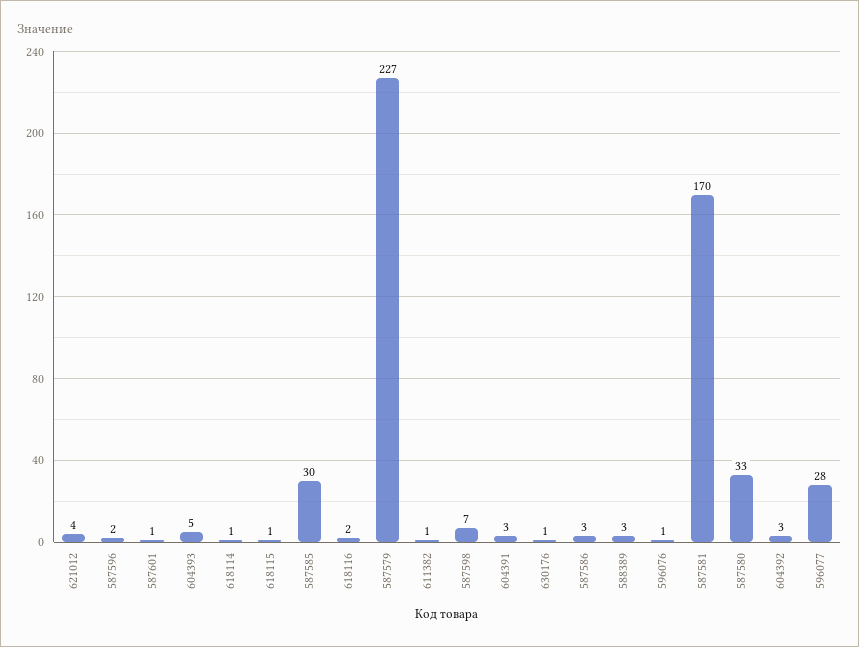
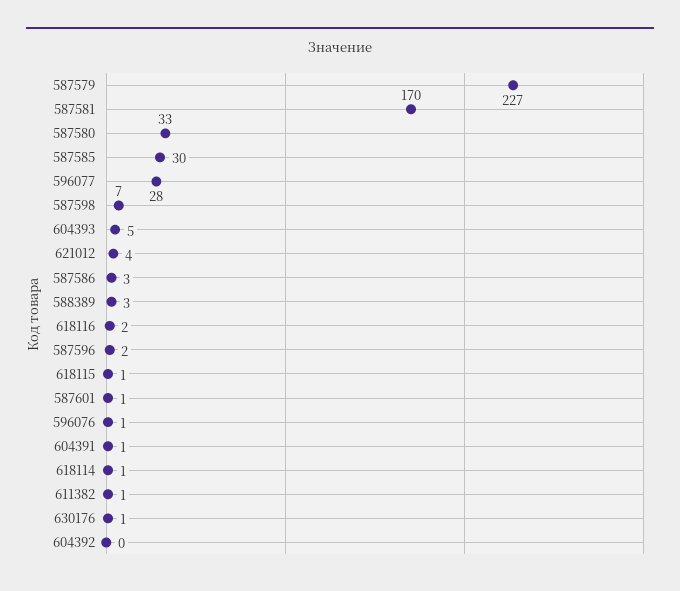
  {
    "621012": 4,
    "587596": 2,
    "587601": 1,
    "604393": 5,
    "618114": 1,
    "618115": 1,
    "587585": 30,
    "618116": 2,
    "587579": 227,
    "611382": 1,
    "587598": 7,
-   "604391": 3,
+   "604391": 1,
    "630176": 1,
    "587586": 3,
    "588389": 3,
    "596076": 1,
    "587581": 170,
    "587580": 33,
-   "604392": 3,
+   "604392": 0,
    "596077": 28
  }

